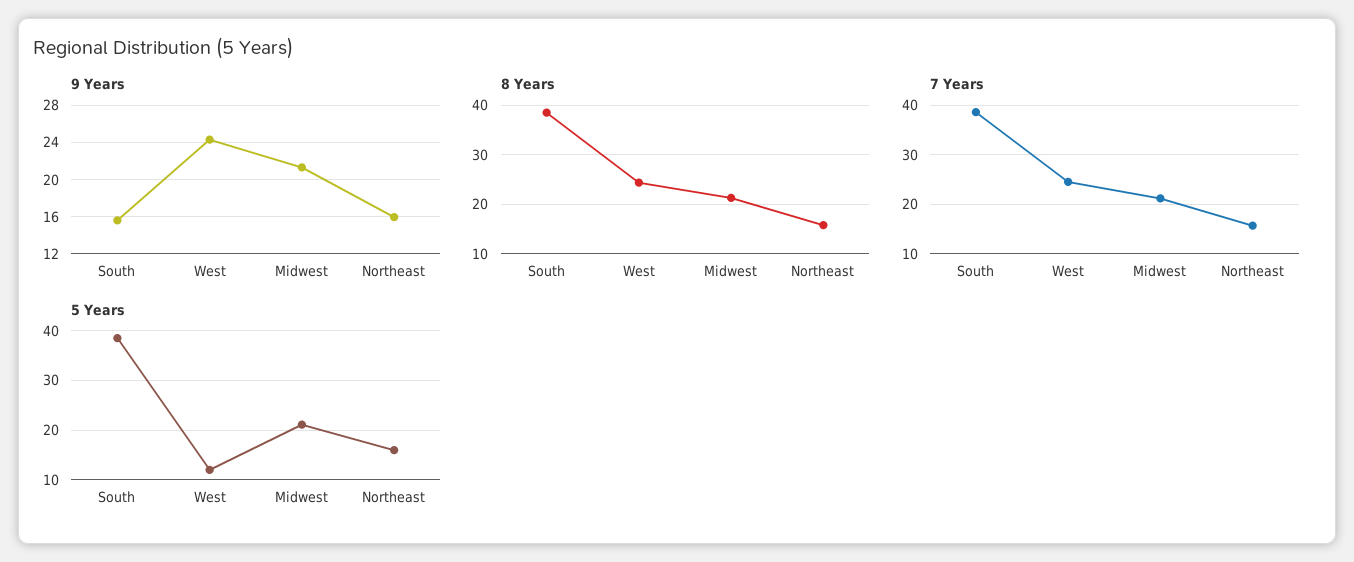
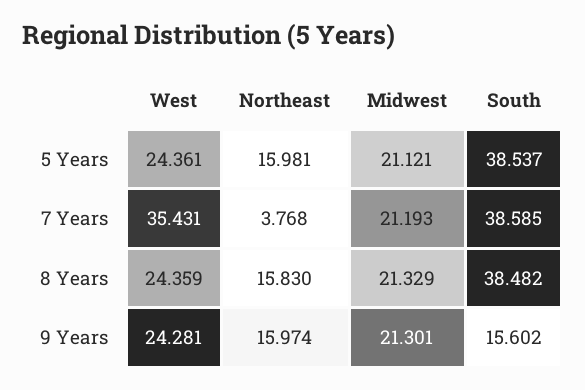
  {
    "9 Years": {
      "South": 15.602,
      "West": 24.281,
      "Midwest": 21.301,
      "Northeast": 15.974
    },
    "8 Years": {
      "South": 38.482,
      "West": 24.359,
      "Midwest": 21.329,
      "Northeast": 15.83
    },
    "7 Years": {
      "South": 38.585,
-     "West": 24,
+     "West": 35.431,
      "Midwest": 21.193,
-     "Northeast": 16
+     "Northeast": 3.768
    },
    "5 Years": {
      "South": 38.537,
-     "West": 12,
+     "West": 24.361,
      "Midwest": 21.121,
      "Northeast": 15.981
    }
  }

